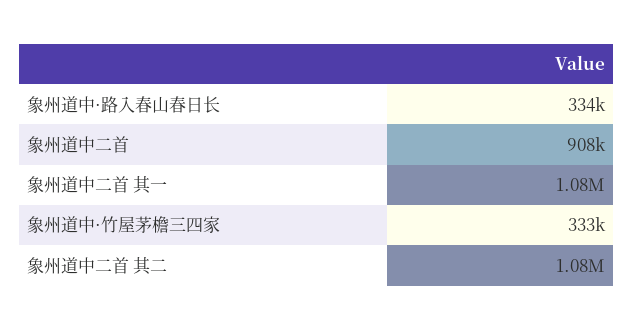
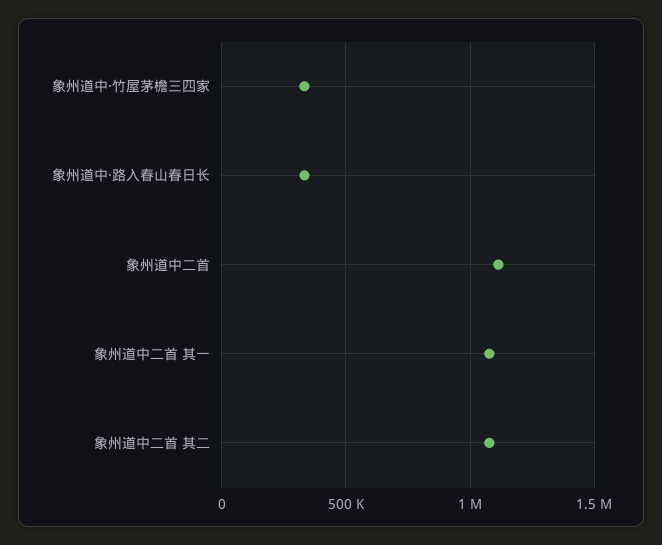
  {
    "象州道中·路入春山春日长": 334000,
-   "象州道中二首": 908000,
+   "象州道中二首": 1100000,
    "象州道中二首 其一": 1080000,
    "象州道中·竹屋茅檐三四家": 333000,
    "象州道中二首 其二": 1080000
  }

